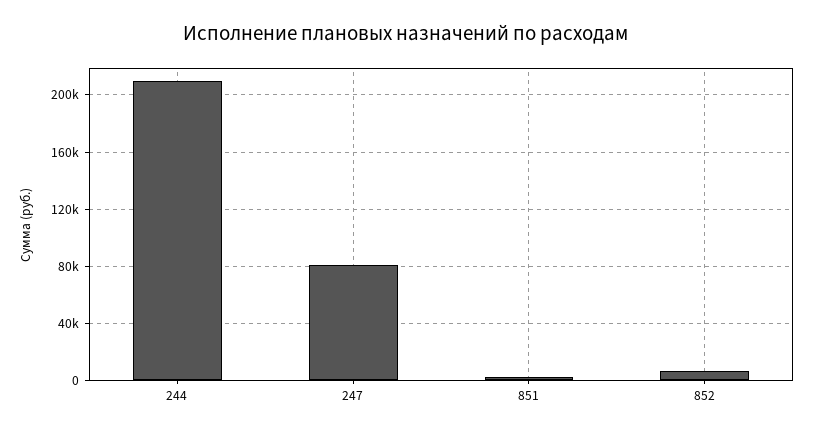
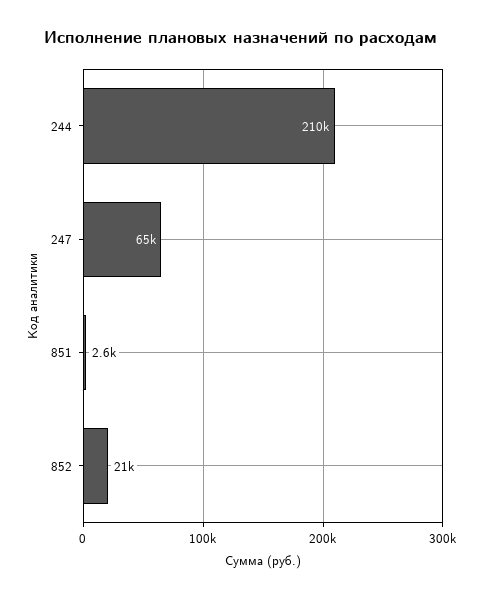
  {
    "244": 210000,
-   "247": 80000,
+   "247": 65000,
    "851": 2600,
-   "852": 5000
+   "852": 21000
  }

